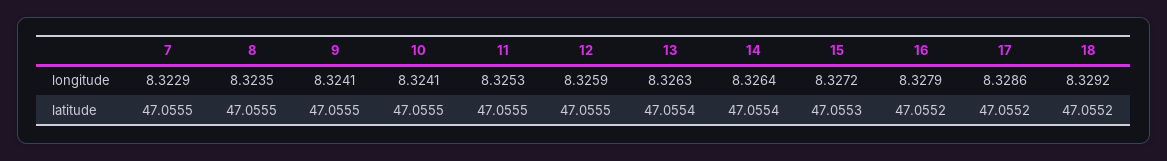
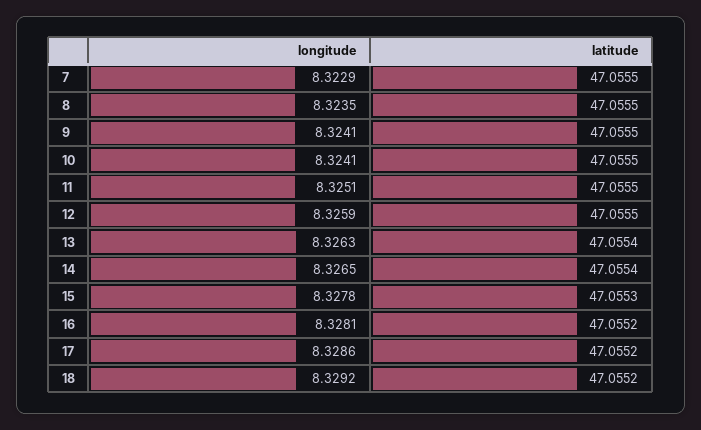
  {
    "7": {
      "longitude": 8.3229,
      "latitude": 47.0555
    },
    "8": {
      "longitude": 8.3235,
      "latitude": 47.0555
    },
    "9": {
      "longitude": 8.3241,
      "latitude": 47.0555
    },
    "10": {
      "longitude": 8.3241,
      "latitude": 47.0555
    },
    "11": {
-     "longitude": 8.3253,
+     "longitude": 8.3251,
      "latitude": 47.0555
    },
    "12": {
      "longitude": 8.3259,
      "latitude": 47.0555
    },
    "13": {
      "longitude": 8.3263,
      "latitude": 47.0554
    },
    "14": {
-     "longitude": 8.3264,
+     "longitude": 8.3265,
      "latitude": 47.0554
    },
    "15": {
-     "longitude": 8.3272,
+     "longitude": 8.3278,
      "latitude": 47.0553
    },
    "16": {
-     "longitude": 8.3279,
+     "longitude": 8.3281,
      "latitude": 47.0552
    },
    "17": {
      "longitude": 8.3286,
      "latitude": 47.0552
    },
    "18": {
      "longitude": 8.3292,
      "latitude": 47.0552
    }
  }

